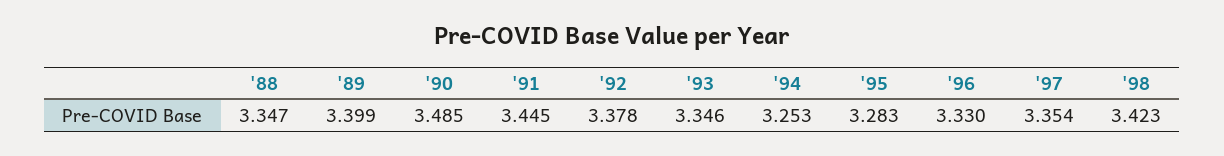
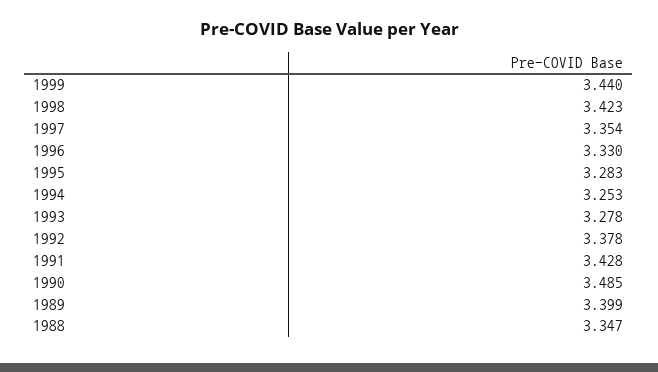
  {
    "'88": 3.347,
    "'89": 3.399,
    "'90": 3.485,
-   "'91": 3.445,
+   "'91": 3.428,
    "'92": 3.378,
-   "'93": 3.346,
+   "'93": 3.278,
    "'94": 3.253,
    "'95": 3.283,
    "'96": 3.33,
    "'97": 3.354,
-   "'98": 3.423
+   "'98": 3.423,
+   "1999": 3.44
  }

